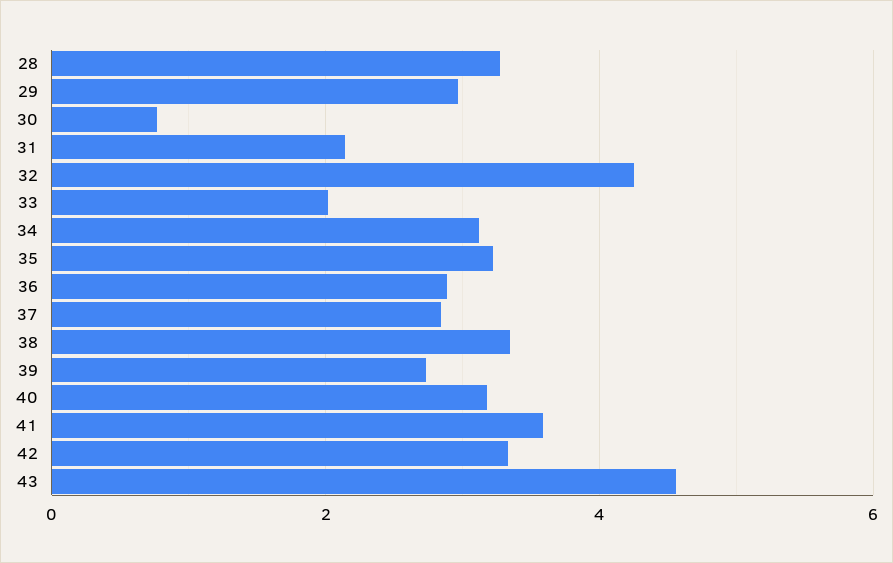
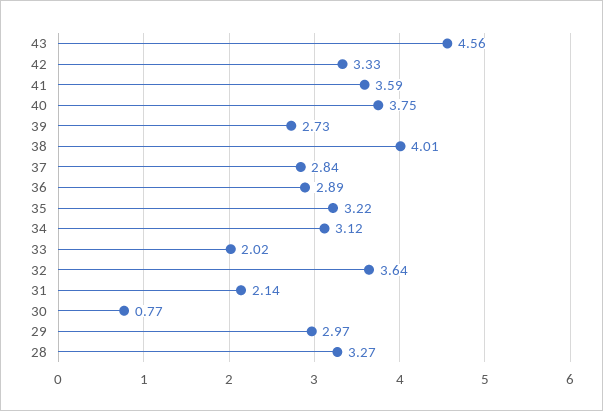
  {
    "28": 3.27,
    "29": 2.97,
    "30": 0.77,
    "31": 2.14,
-   "32": 4.2,
+   "32": 3.64,
    "33": 2.02,
    "34": 3.12,
    "35": 3.22,
    "36": 2.89,
    "37": 2.84,
-   "38": 3.4,
+   "38": 4.01,
    "39": 2.73,
-   "40": 3.2,
+   "40": 3.75,
    "41": 3.59,
    "42": 3.33,
    "43": 4.56
  }

